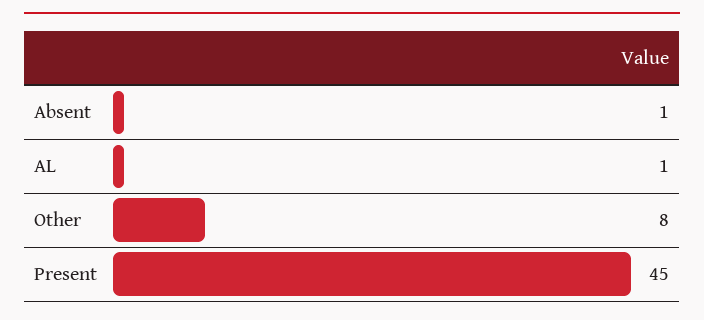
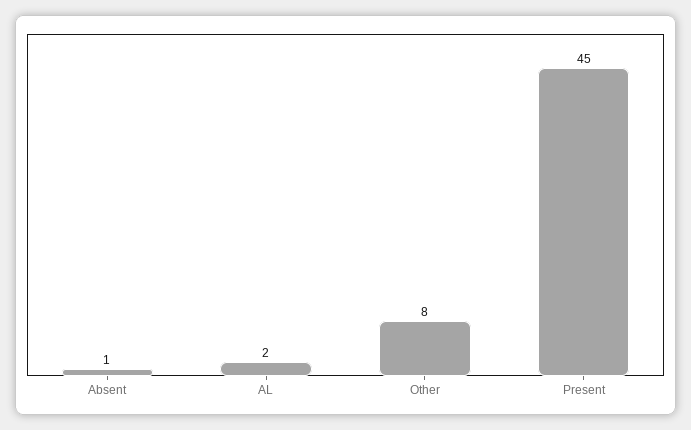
  {
    "Absent": 1,
-   "AL": 1,
+   "AL": 2,
    "Other": 8,
    "Present": 45
  }

